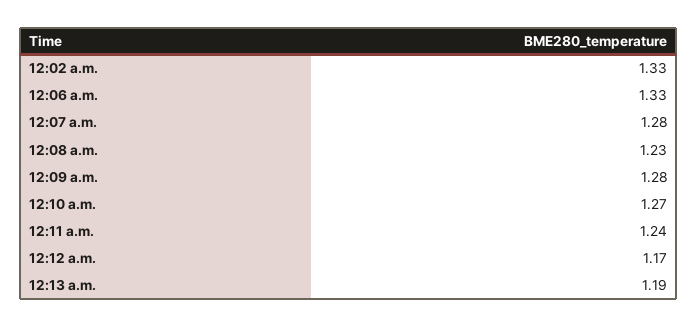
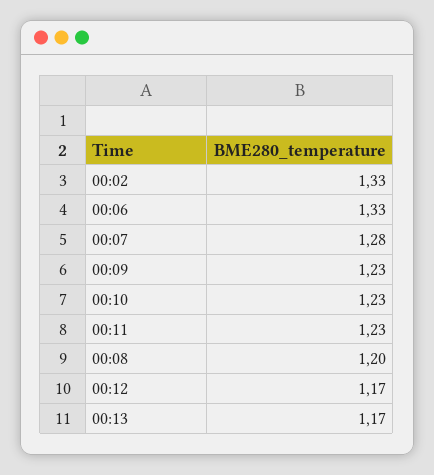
  {
    "12:02 a.m.": 1.33,
    "12:06 a.m.": 1.33,
    "12:07 a.m.": 1.28,
-   "12:08 a.m.": 1.23,
+   "12:08 a.m.": 1.2,
-   "12:09 a.m.": 1.28,
+   "12:09 a.m.": 1.23,
-   "12:10 a.m.": 1.27,
+   "12:10 a.m.": 1.23,
-   "12:11 a.m.": 1.24,
+   "12:11 a.m.": 1.23,
    "12:12 a.m.": 1.17,
-   "12:13 a.m.": 1.19
+   "12:13 a.m.": 1.17
  }

